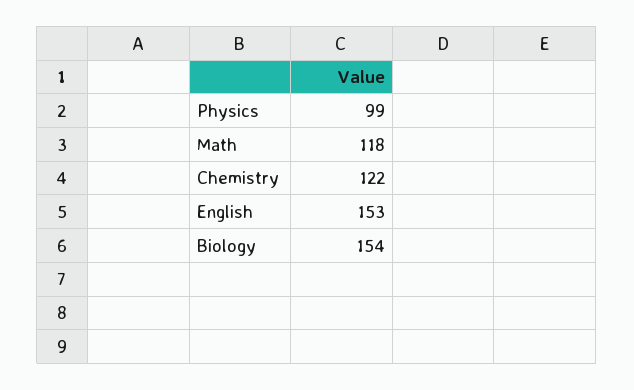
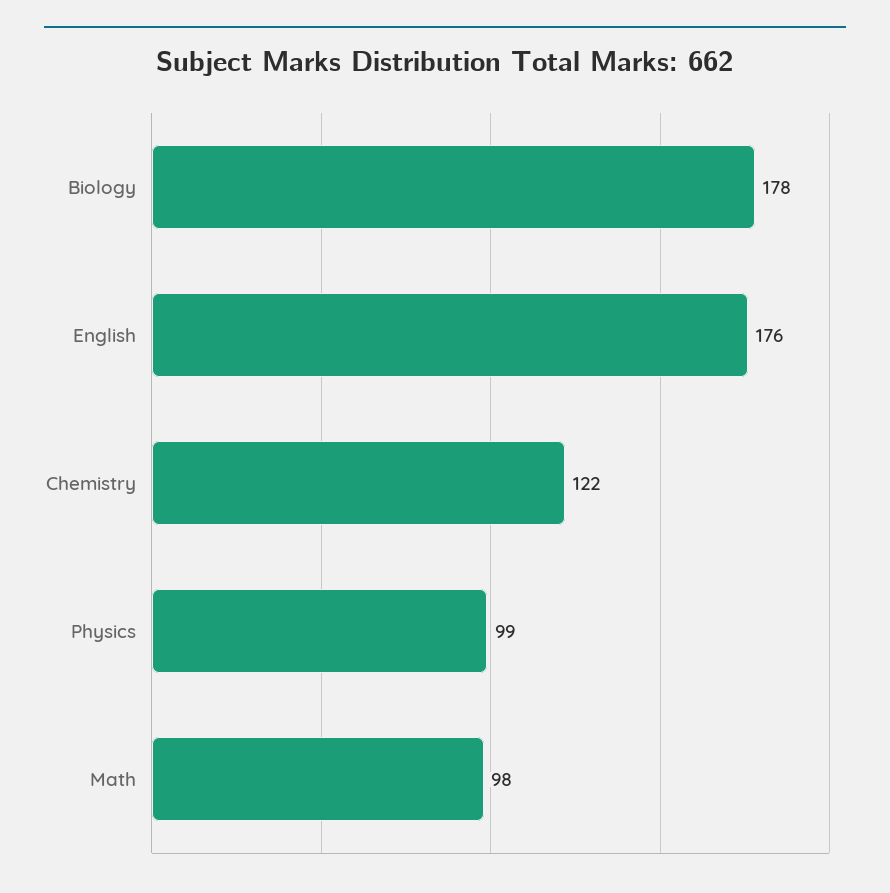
  {
    "Physics": 99,
-   "Math": 118,
+   "Math": 98,
    "Chemistry": 122,
-   "English": 153,
+   "English": 176,
-   "Biology": 154
+   "Biology": 178
  }

